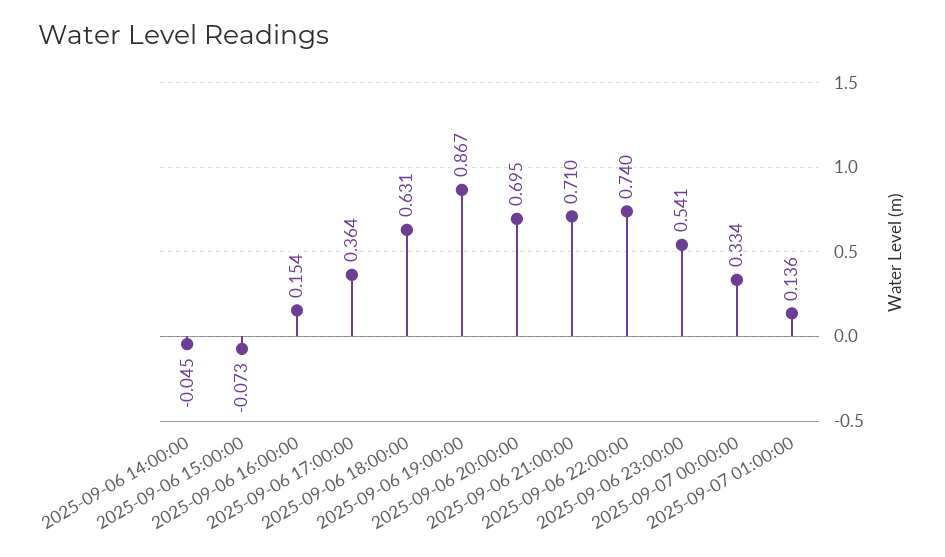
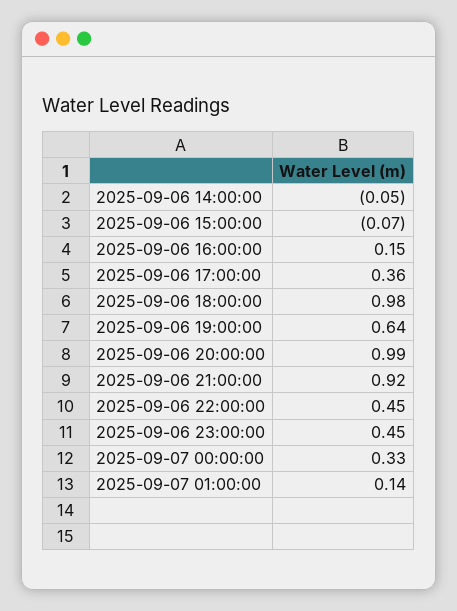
  {
    "2025-09-06 14:00:00": -0.045,
    "2025-09-06 15:00:00": -0.073,
    "2025-09-06 16:00:00": 0.154,
    "2025-09-06 17:00:00": 0.364,
-   "2025-09-06 18:00:00": 0.631,
+   "2025-09-06 18:00:00": 0.98,
-   "2025-09-06 19:00:00": 0.867,
+   "2025-09-06 19:00:00": 0.64,
-   "2025-09-06 20:00:00": 0.695,
+   "2025-09-06 20:00:00": 0.99,
-   "2025-09-06 21:00:00": 0.71,
+   "2025-09-06 21:00:00": 0.92,
-   "2025-09-06 22:00:00": 0.74,
+   "2025-09-06 22:00:00": 0.45,
-   "2025-09-06 23:00:00": 0.541,
+   "2025-09-06 23:00:00": 0.45,
    "2025-09-07 00:00:00": 0.334,
    "2025-09-07 01:00:00": 0.136
  }

